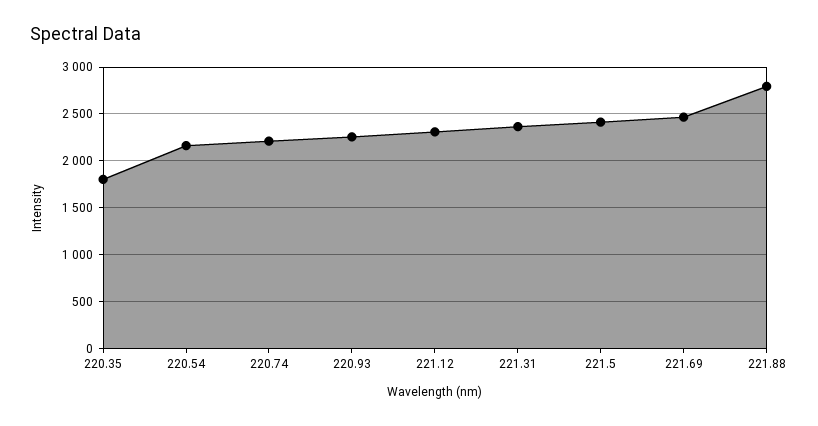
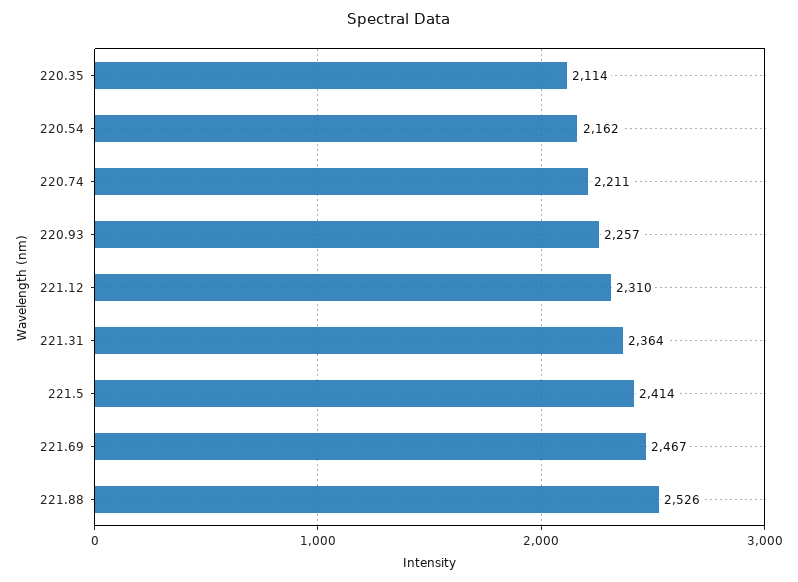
  {
-   "220.35": 1800,
+   "220.35": 2114,
    "220.54": 2162,
    "220.74": 2211,
    "220.93": 2257,
    "221.12": 2310,
    "221.31": 2364,
    "221.5": 2414,
    "221.69": 2467,
-   "221.88": 2800
+   "221.88": 2526
  }

